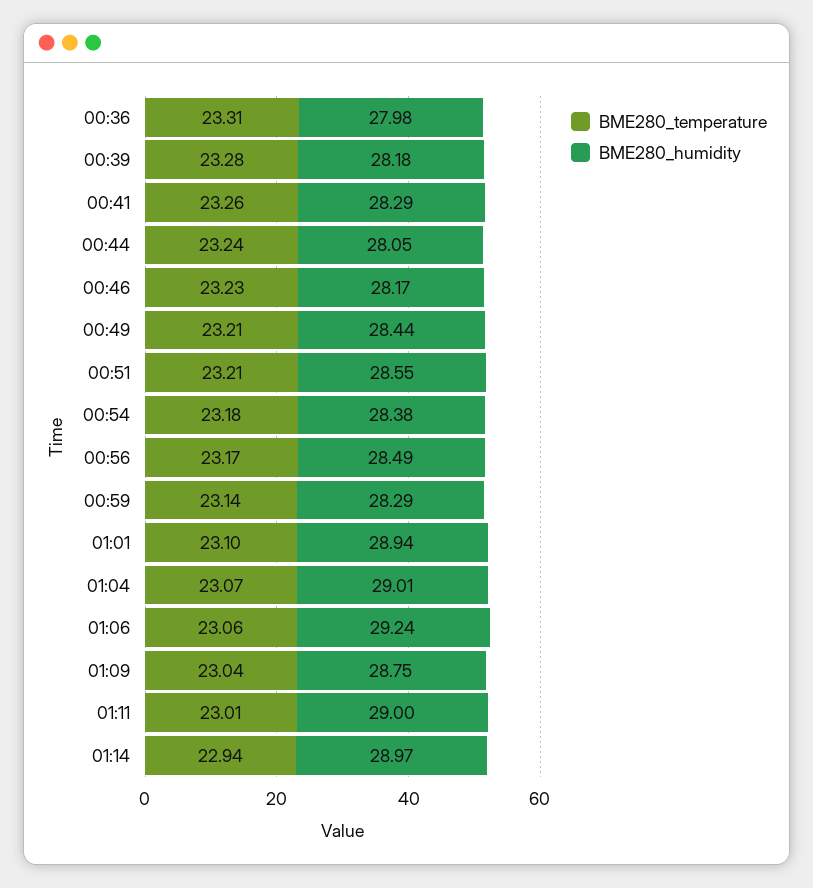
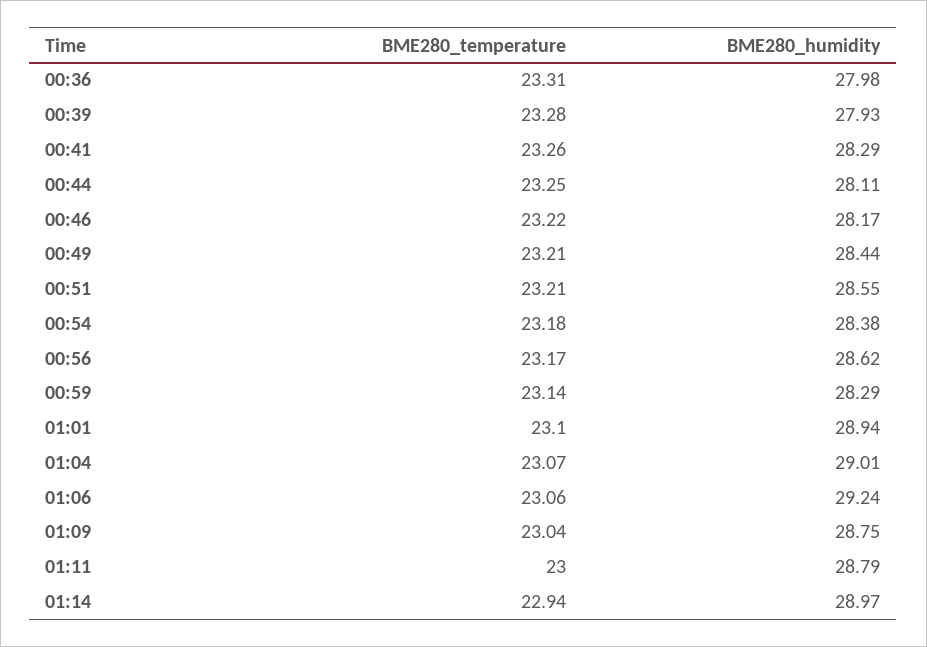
  {
    "BME280_temperature": {
      "00:36": 23.31,
      "00:39": 23.28,
      "00:41": 23.26,
-     "00:44": 23.24,
+     "00:44": 23.25,
-     "00:46": 23.23,
+     "00:46": 23.22,
      "00:49": 23.21,
      "00:51": 23.21,
      "00:54": 23.18,
      "00:56": 23.17,
      "00:59": 23.14,
      "01:01": 23.1,
      "01:04": 23.07,
      "01:06": 23.06,
      "01:09": 23.04,
-     "01:11": 23.01,
+     "01:11": 23,
      "01:14": 22.94
    },
    "BME280_humidity": {
      "00:36": 27.98,
-     "00:39": 28.18,
+     "00:39": 27.93,
      "00:41": 28.29,
-     "00:44": 28.05,
+     "00:44": 28.11,
      "00:46": 28.17,
      "00:49": 28.44,
      "00:51": 28.55,
      "00:54": 28.38,
-     "00:56": 28.49,
+     "00:56": 28.62,
      "00:59": 28.29,
      "01:01": 28.94,
      "01:04": 29.01,
      "01:06": 29.24,
      "01:09": 28.75,
-     "01:11": 29,
+     "01:11": 28.79,
      "01:14": 28.97
    }
  }

